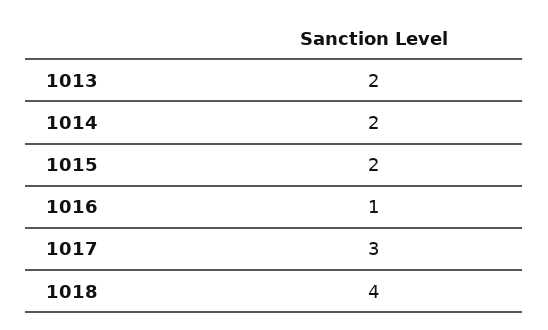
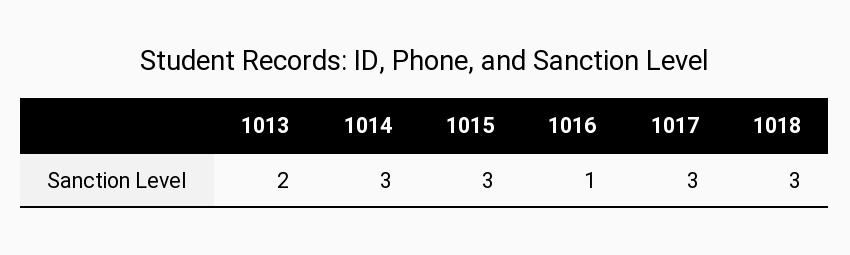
  {
    "1013": 2,
-   "1014": 2,
+   "1014": 3,
-   "1015": 2,
+   "1015": 3,
    "1016": 1,
    "1017": 3,
-   "1018": 4
+   "1018": 3
  }

